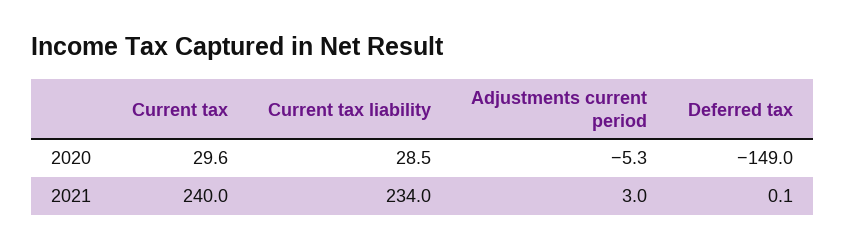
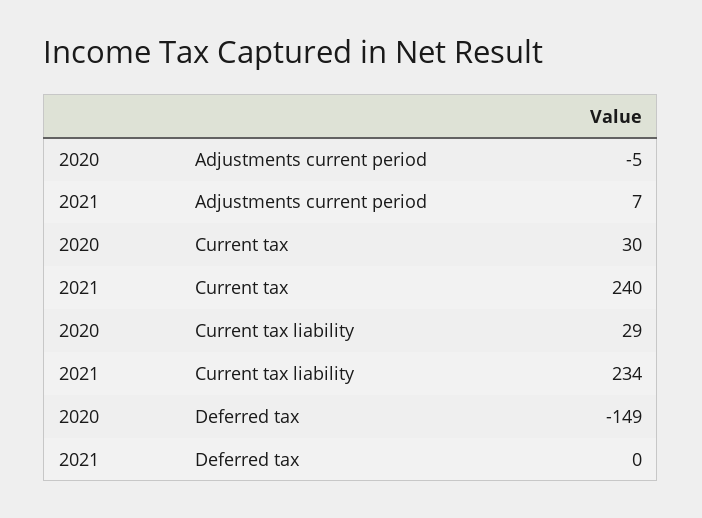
  {
    "Current tax": {
      "2020": 29.6,
      "2021": 240
    },
    "Current tax liability": {
      "2020": 28.5,
      "2021": 234
    },
    "Adjustments current period": {
      "2020": -5.3,
-     "2021": 3
+     "2021": 7
    },
    "Deferred tax": {
      "2020": -149,
      "2021": 0.1
    }
  }

